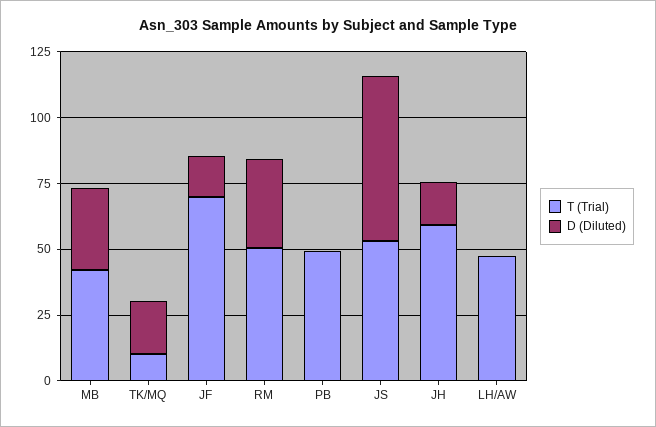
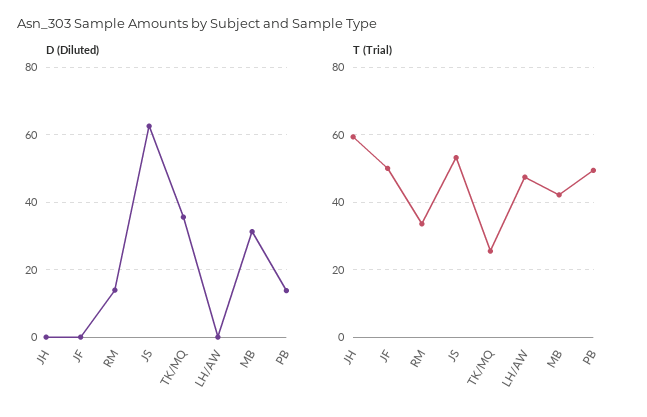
  {
    "T (Trial)": {
      "MB": 42,
-     "TK/MQ": 10,
+     "TK/MQ": 26,
-     "JF": 70,
+     "JF": 50,
-     "RM": 50,
+     "RM": 34,
      "PB": 50,
      "JS": 54,
      "JH": 60,
      "LH/AW": 48
    },
    "D (Diluted)": {
      "MB": 32,
-     "TK/MQ": 20,
+     "TK/MQ": 36,
-     "JF": 15,
+     "JF": 0,
-     "RM": 35,
+     "RM": 14,
-     "PB": 0,
+     "PB": 14,
      "JS": 62,
-     "JH": 15,
+     "JH": 0,
      "LH/AW": 0
    }
  }

